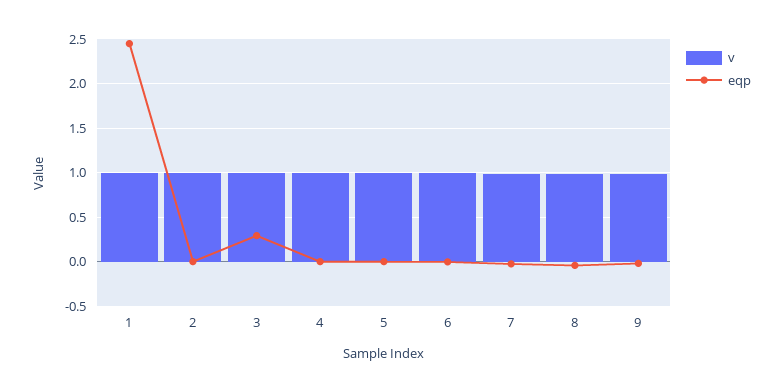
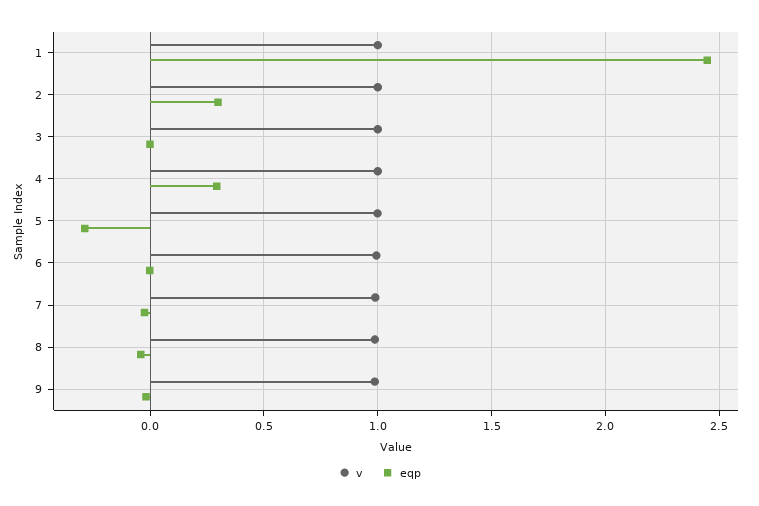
  {
    "v": {
      "1": 1,
      "2": 1,
      "3": 1,
      "4": 1,
      "5": 1,
      "6": 1,
      "7": 1,
      "8": 1,
      "9": 1
    },
    "eqp": {
      "1": 2.45,
-     "2": 0,
+     "2": 0.3,
-     "3": 0.3,
+     "3": 0,
-     "4": 0,
+     "4": 0.3,
-     "5": 0,
+     "5": -0.3,
      "6": 0,
      "7": 0,
      "8": -0.05,
      "9": 0
    }
  }

